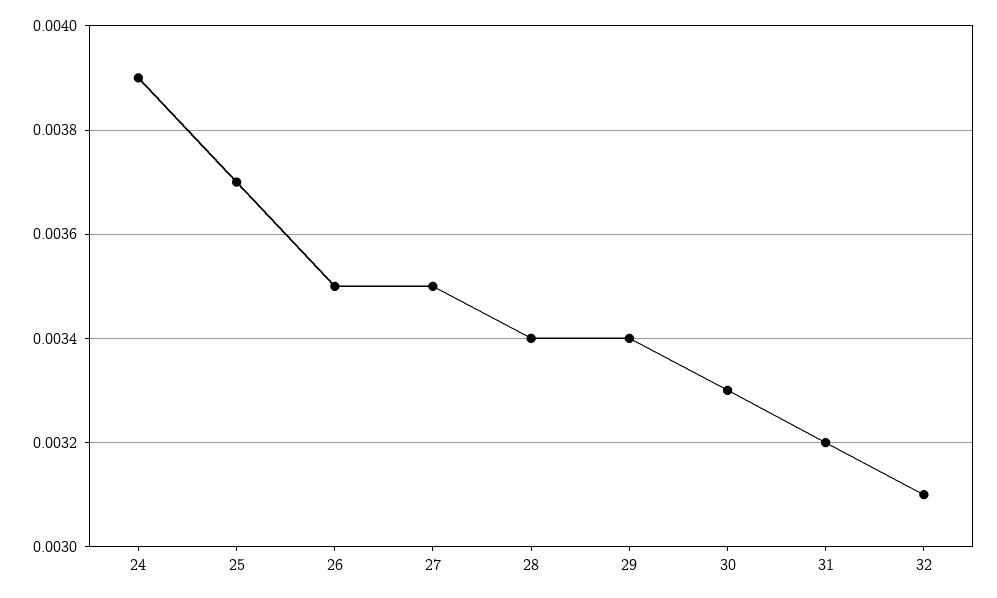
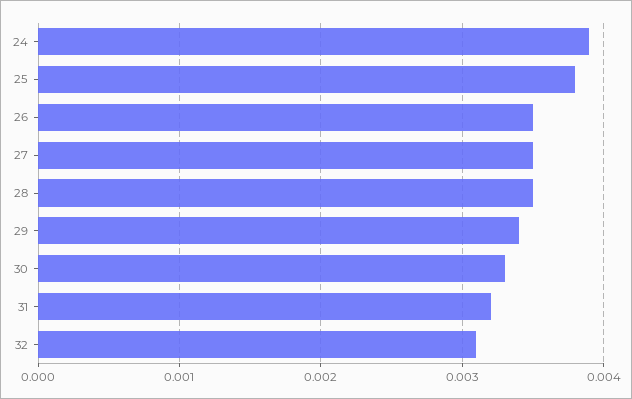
  {
    "24": 0.0039,
-   "25": 0.0037,
+   "25": 0.0038,
    "26": 0.0035,
    "27": 0.0035,
-   "28": 0.0034,
+   "28": 0.0035,
    "29": 0.0034,
    "30": 0.0033,
    "31": 0.0032,
    "32": 0.0031
  }

